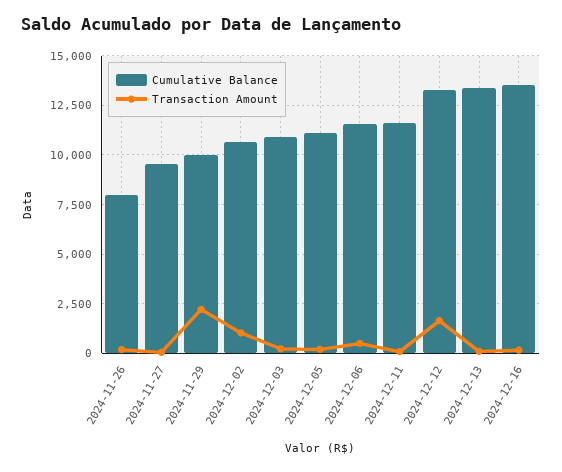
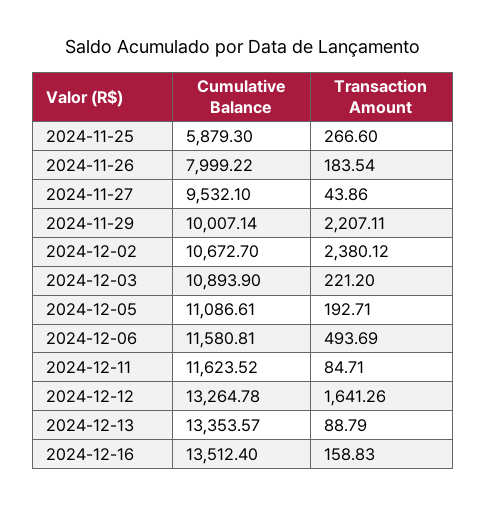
  {
    "Cumulative Balance": {
      "2024-11-26": 7999.22,
      "2024-11-27": 9532.1,
      "2024-11-29": 10007.14,
      "2024-12-02": 10672.7,
      "2024-12-03": 10893.9,
      "2024-12-05": 11086.61,
      "2024-12-06": 11580.81,
      "2024-12-11": 11623.52,
      "2024-12-12": 13264.78,
      "2024-12-13": 13353.57,
-     "2024-12-16": 13512.4
+     "2024-12-16": 13512.4,
+     "2024-11-25": 5879.3
    },
    "Transaction Amount": {
      "2024-11-26": 183.54,
      "2024-11-27": 43.86,
      "2024-11-29": 2207.11,
-     "2024-12-02": 1000,
+     "2024-12-02": 2380.12,
      "2024-12-03": 221.2,
      "2024-12-05": 192.71,
      "2024-12-06": 493.69,
      "2024-12-11": 84.71,
      "2024-12-12": 1641.26,
      "2024-12-13": 88.79,
-     "2024-12-16": 158.83
+     "2024-12-16": 158.83,
+     "2024-11-25": 266.6
    }
  }

